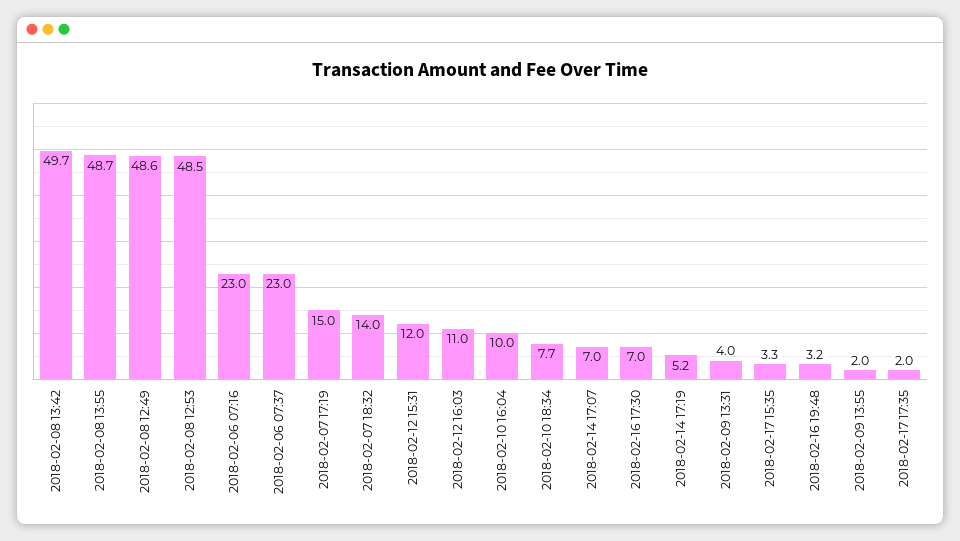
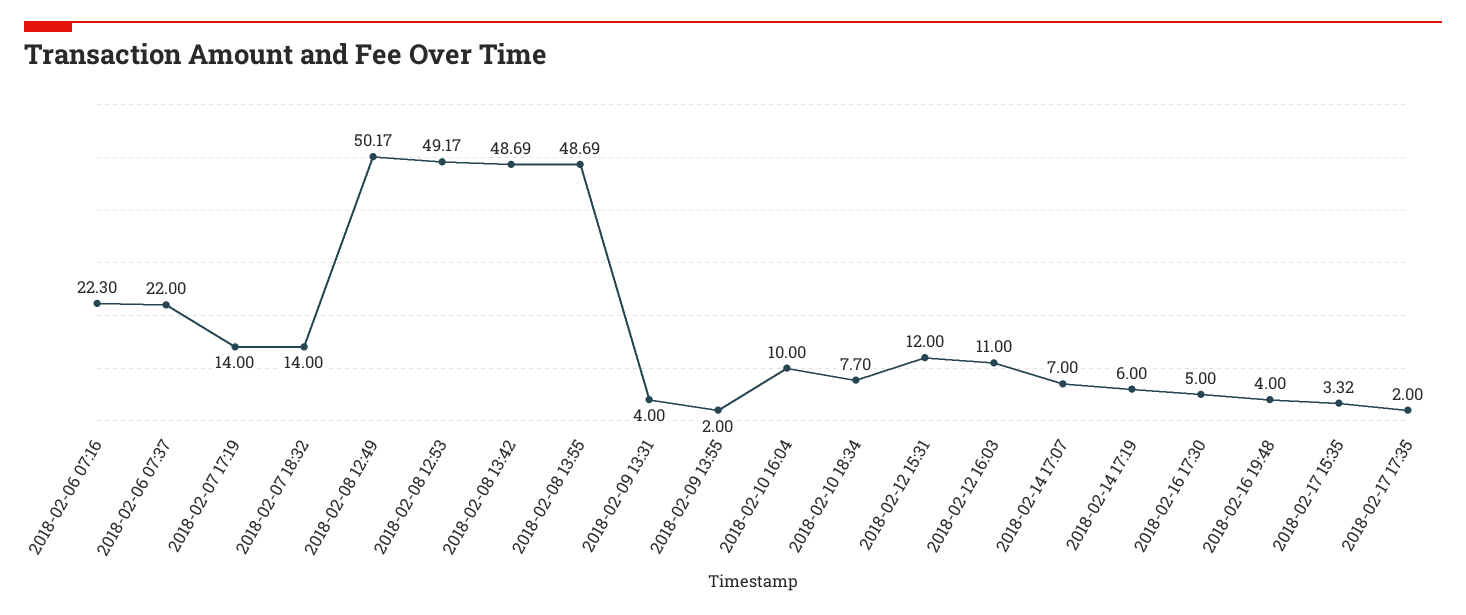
  {
-   "2018-02-08 13:42": 49.7,
+   "2018-02-08 13:42": 48.69,
    "2018-02-08 13:55": 48.69,
-   "2018-02-08 12:49": 48.6,
+   "2018-02-08 12:49": 50.17,
-   "2018-02-08 12:53": 48.5,
+   "2018-02-08 12:53": 49.17,
-   "2018-02-06 07:16": 23,
+   "2018-02-06 07:16": 22.3,
-   "2018-02-06 07:37": 23,
+   "2018-02-06 07:37": 22,
-   "2018-02-07 17:19": 15,
+   "2018-02-07 17:19": 14,
    "2018-02-07 18:32": 14,
    "2018-02-12 15:31": 12,
    "2018-02-12 16:03": 11,
    "2018-02-10 16:04": 10,
    "2018-02-10 18:34": 7.7,
    "2018-02-14 17:07": 7,
-   "2018-02-16 17:30": 7,
+   "2018-02-16 17:30": 5,
-   "2018-02-14 17:19": 5.2,
+   "2018-02-14 17:19": 6,
    "2018-02-09 13:31": 4,
    "2018-02-17 15:35": 3.32,
-   "2018-02-16 19:48": 3.2,
+   "2018-02-16 19:48": 4,
    "2018-02-09 13:55": 2,
    "2018-02-17 17:35": 2
  }

